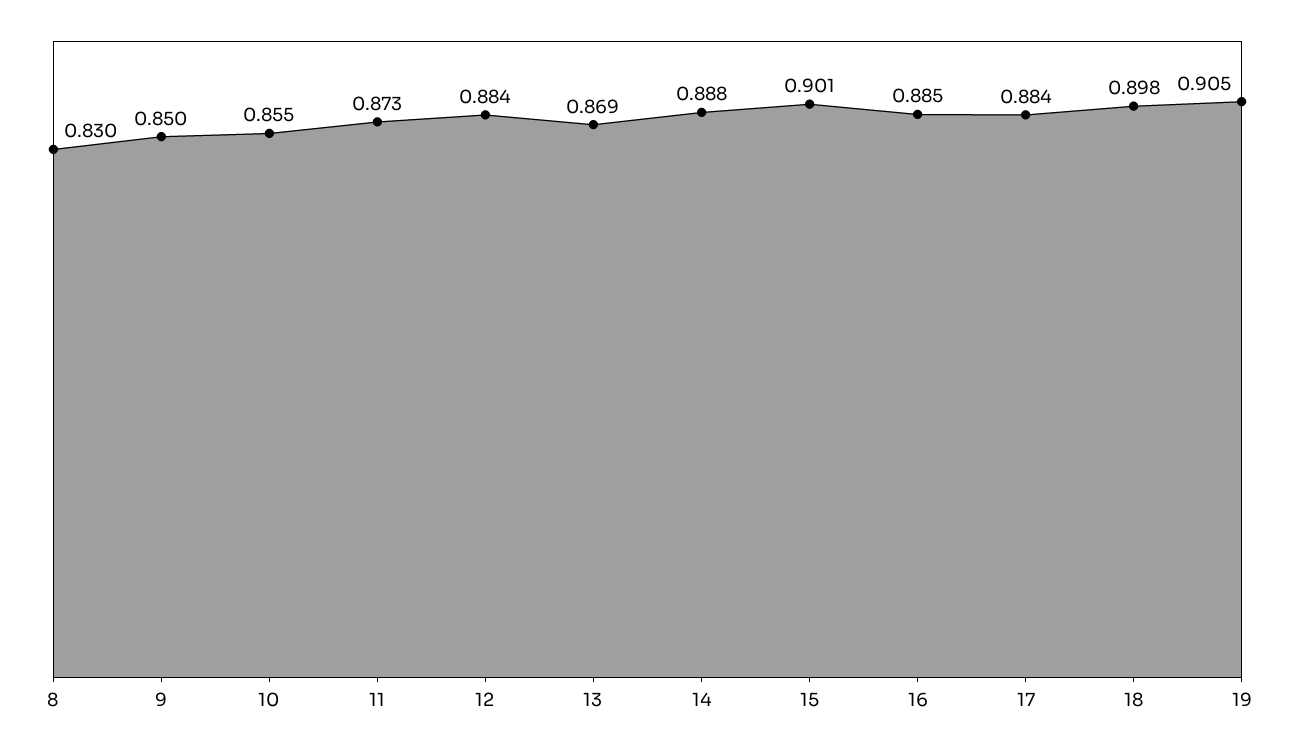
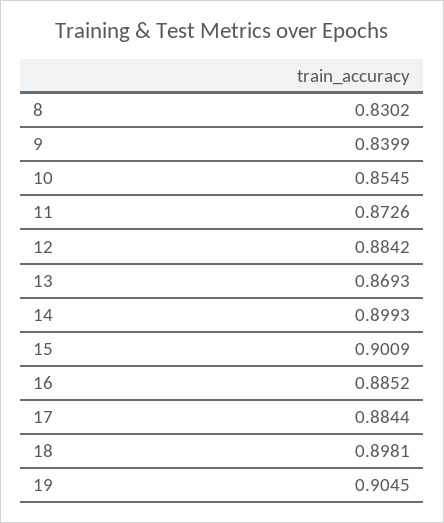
  {
    "8": 0.8302,
-   "9": 0.85,
+   "9": 0.8399,
    "10": 0.8545,
    "11": 0.8726,
    "12": 0.8842,
    "13": 0.8693,
-   "14": 0.888,
+   "14": 0.8993,
    "15": 0.9009,
    "16": 0.8852,
    "17": 0.8844,
    "18": 0.8981,
    "19": 0.9045
  }

